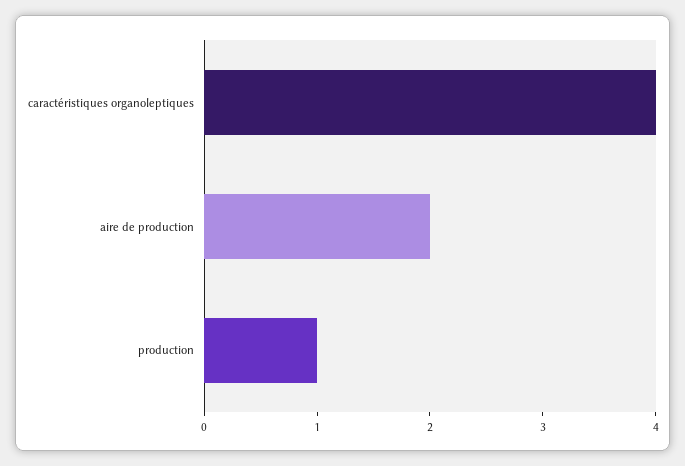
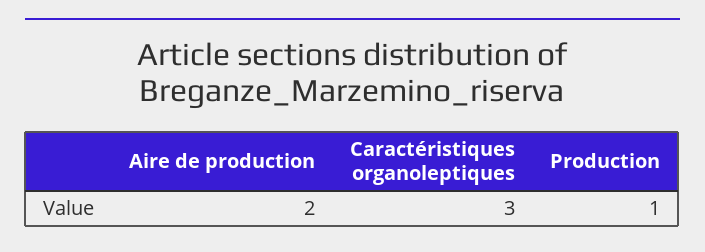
  {
-   "caractéristiques organoleptiques": 4,
+   "caractéristiques organoleptiques": 3,
    "aire de production": 2,
    "production": 1
  }

